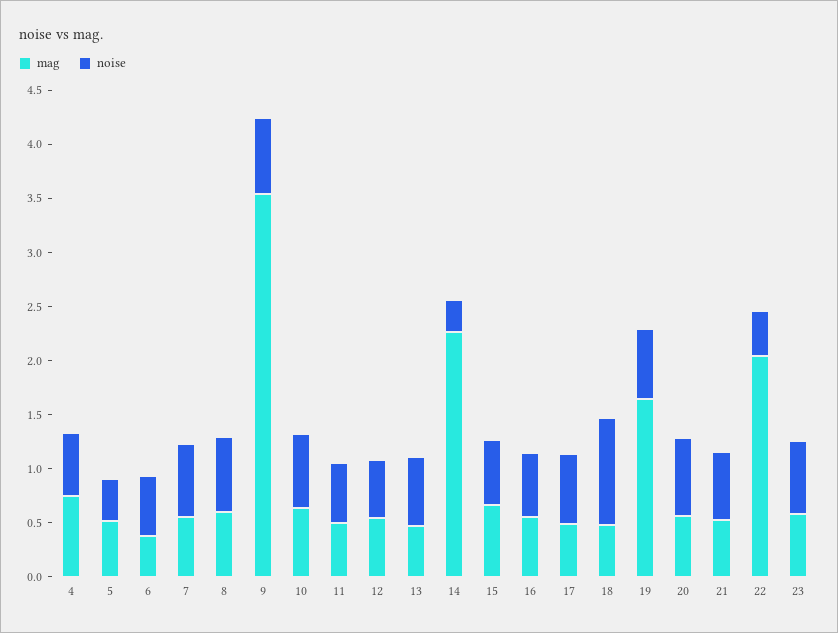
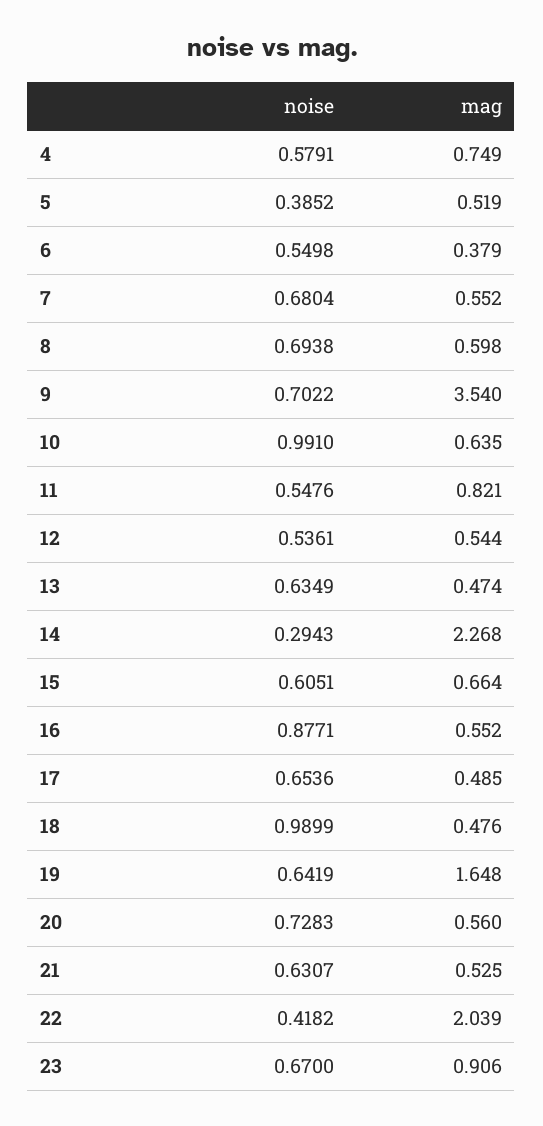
  {
    "mag": {
      "4": 0.749,
      "5": 0.519,
      "6": 0.379,
      "7": 0.552,
      "8": 0.598,
      "9": 3.54,
      "10": 0.635,
-     "11": 0.5,
+     "11": 0.821,
      "12": 0.544,
      "13": 0.474,
      "14": 2.268,
      "15": 0.664,
      "16": 0.552,
      "17": 0.485,
      "18": 0.476,
      "19": 1.648,
      "20": 0.56,
      "21": 0.525,
      "22": 2.039,
-     "23": 0.6
+     "23": 0.906
    },
    "noise": {
      "4": 0.5791,
      "5": 0.3852,
      "6": 0.5498,
      "7": 0.6804,
      "8": 0.6938,
      "9": 0.7022,
-     "10": 0.7,
+     "10": 0.991,
      "11": 0.5476,
      "12": 0.5361,
      "13": 0.6349,
      "14": 0.2943,
      "15": 0.6051,
-     "16": 0.6,
+     "16": 0.8771,
      "17": 0.6536,
      "18": 0.9899,
      "19": 0.6419,
      "20": 0.7283,
      "21": 0.6307,
      "22": 0.4182,
      "23": 0.67
    }
  }

